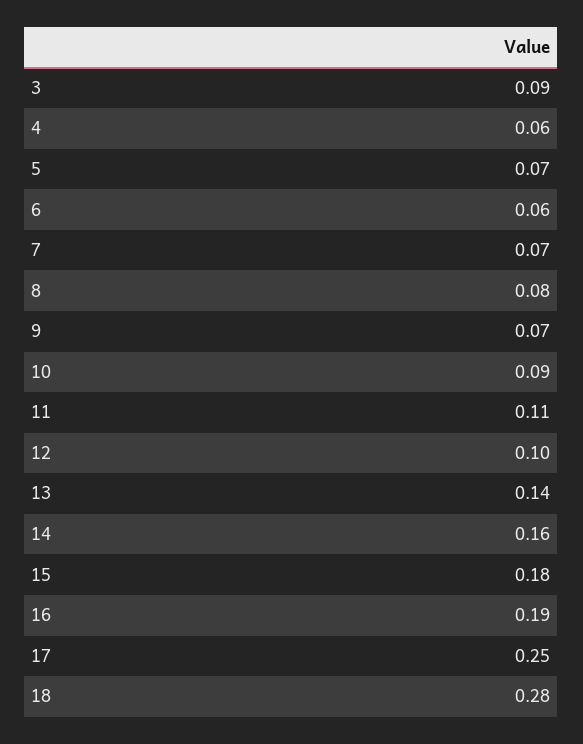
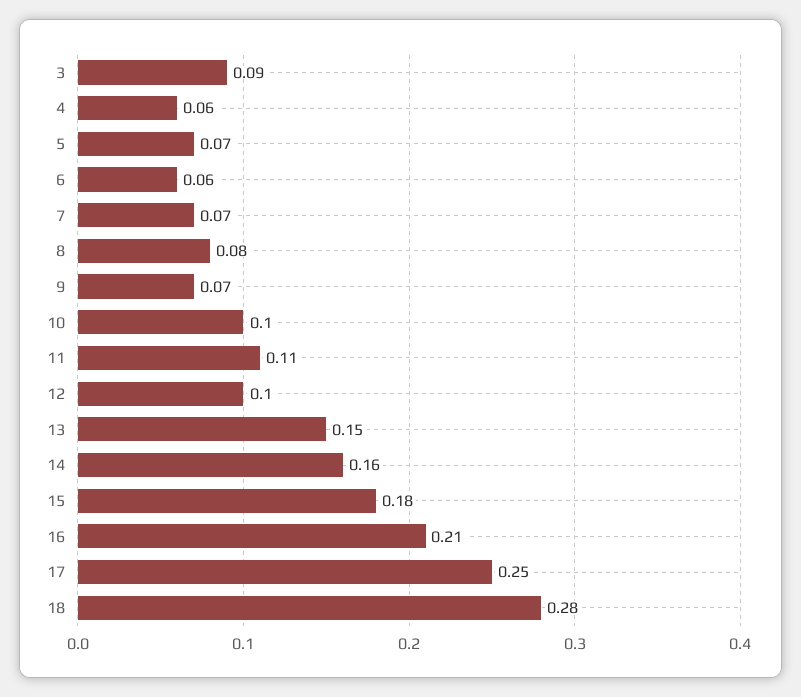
  {
    "3": 0.09,
    "4": 0.06,
    "5": 0.07,
    "6": 0.06,
    "7": 0.07,
    "8": 0.08,
    "9": 0.07,
-   "10": 0.09,
+   "10": 0.1,
    "11": 0.11,
    "12": 0.1,
-   "13": 0.14,
+   "13": 0.15,
    "14": 0.16,
    "15": 0.18,
-   "16": 0.19,
+   "16": 0.21,
    "17": 0.25,
    "18": 0.28
  }

